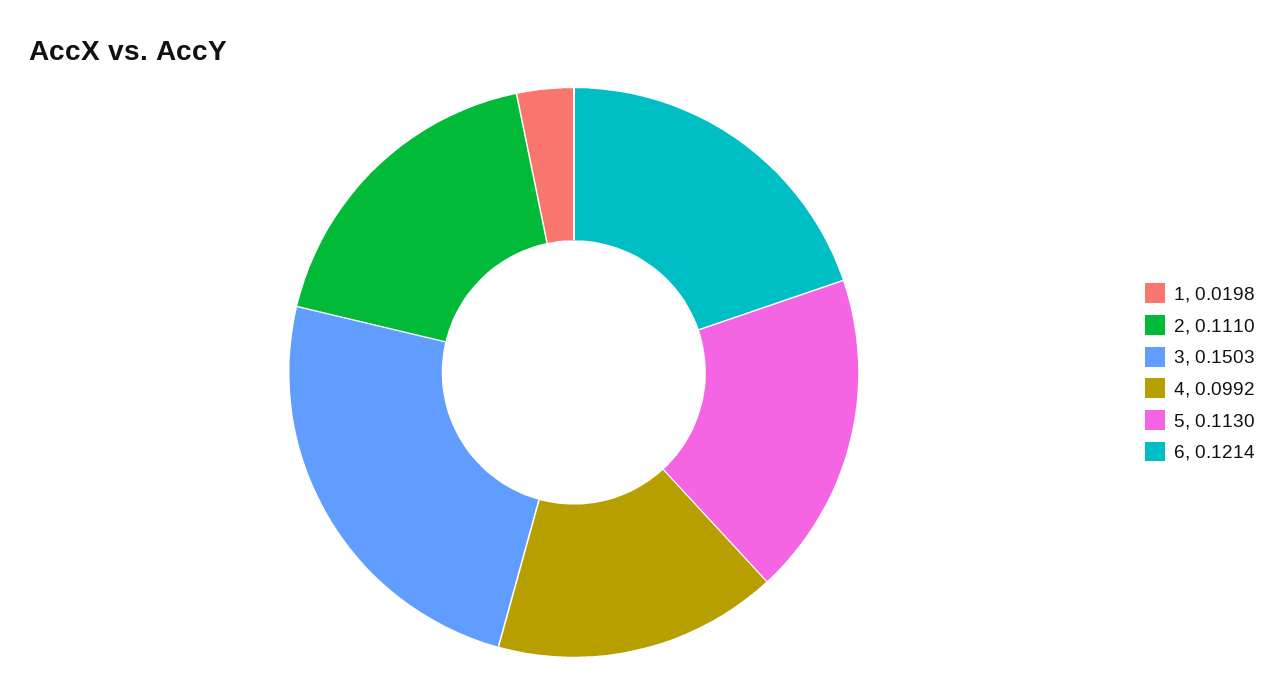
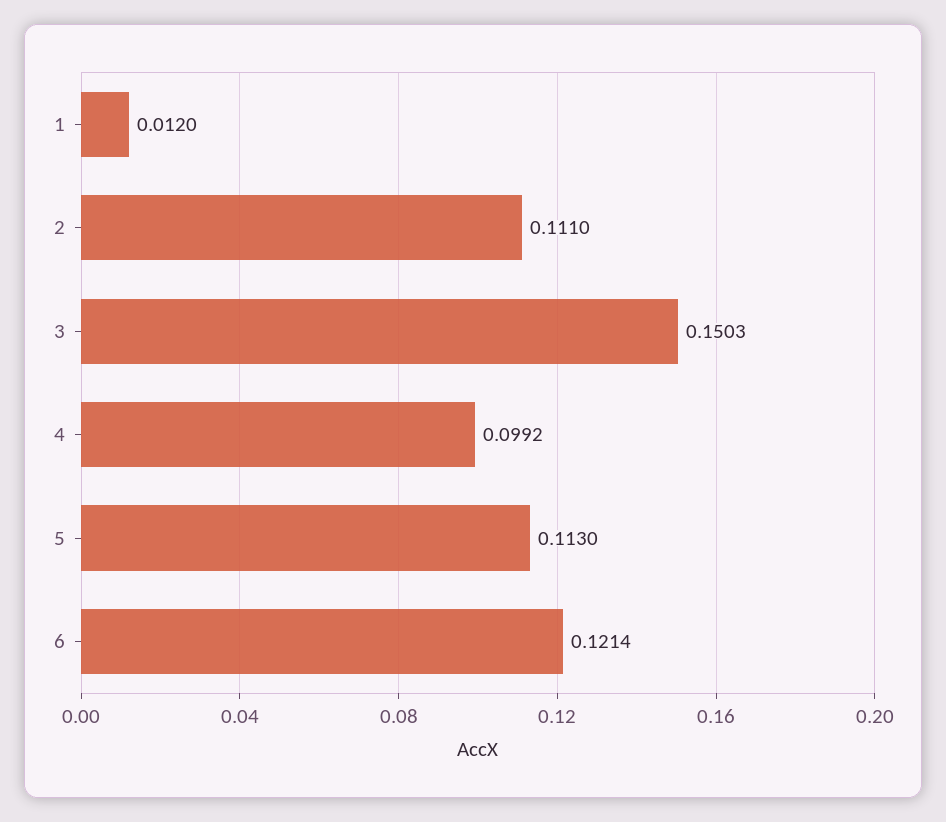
  {
-   "1": 0.0198,
+   "1": 0.012,
    "2": 0.111,
    "3": 0.1503,
    "4": 0.0992,
    "5": 0.113,
    "6": 0.1214
  }

